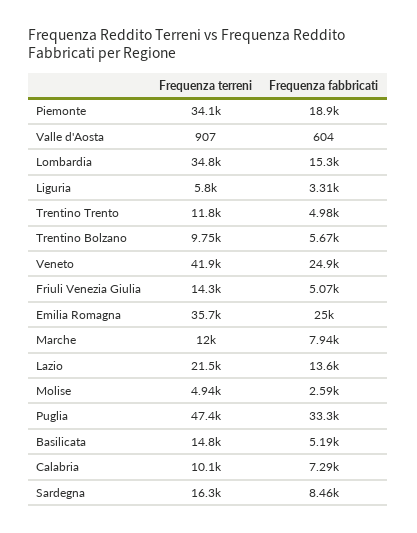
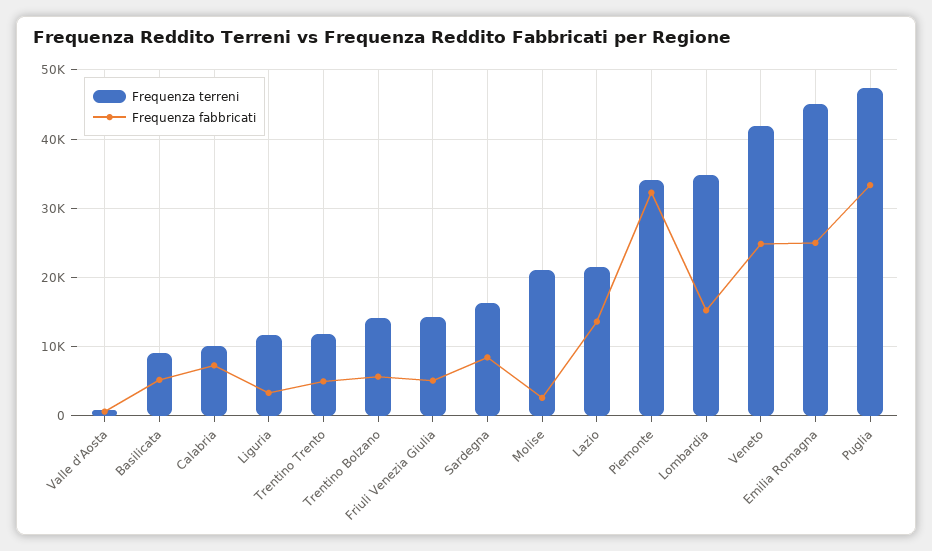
  {
    "Frequenza terreni": {
      "Piemonte": 34100,
      "Valle d'Aosta": 907,
      "Lombardia": 34800,
-     "Liguria": 5800,
+     "Liguria": 12000,
      "Trentino Trento": 11800,
-     "Trentino Bolzano": 9750,
+     "Trentino Bolzano": 14000,
      "Veneto": 41900,
      "Friuli Venezia Giulia": 14300,
-     "Emilia Romagna": 35700,
+     "Emilia Romagna": 45000,
-     "Marche": 12000,
      "Lazio": 21500,
-     "Molise": 4940,
+     "Molise": 21000,
      "Puglia": 47400,
-     "Basilicata": 14800,
+     "Basilicata": 9000,
      "Calabria": 10100,
      "Sardegna": 16300
    },
    "Frequenza fabbricati": {
-     "Piemonte": 18900,
+     "Piemonte": 32000,
      "Valle d'Aosta": 604,
      "Lombardia": 15300,
      "Liguria": 3310,
      "Trentino Trento": 4980,
      "Trentino Bolzano": 5670,
      "Veneto": 24900,
      "Friuli Venezia Giulia": 5070,
      "Emilia Romagna": 25000,
-     "Marche": 7940,
      "Lazio": 13600,
      "Molise": 2590,
      "Puglia": 33300,
      "Basilicata": 5190,
      "Calabria": 7290,
      "Sardegna": 8460
    }
  }

